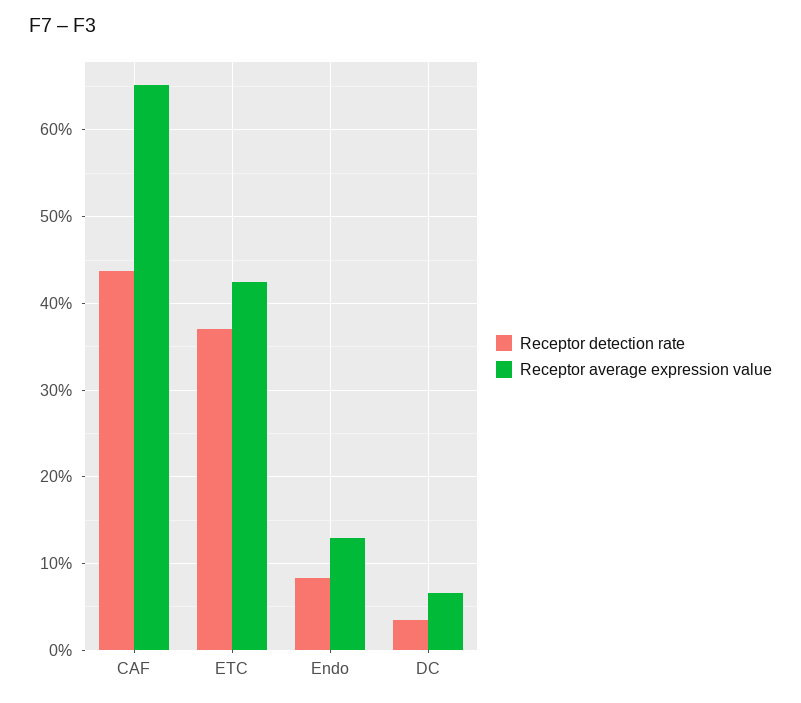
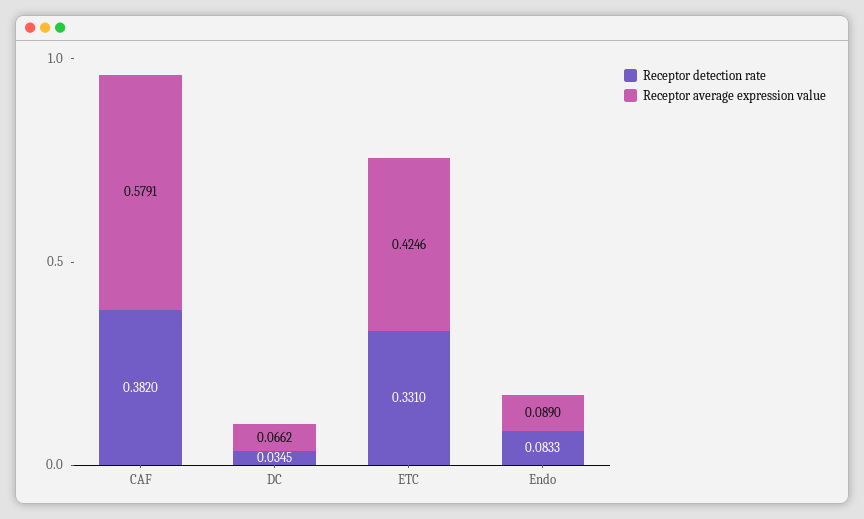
  {
    "Receptor detection rate": {
-     "CAF": 0.44,
+     "CAF": 0.382,
-     "ETC": 0.37,
+     "ETC": 0.331,
      "Endo": 0.0833,
      "DC": 0.0345
    },
    "Receptor average expression value": {
-     "CAF": 0.65,
+     "CAF": 0.5791,
      "ETC": 0.4246,
-     "Endo": 0.13,
+     "Endo": 0.089,
      "DC": 0.0662
    }
  }

